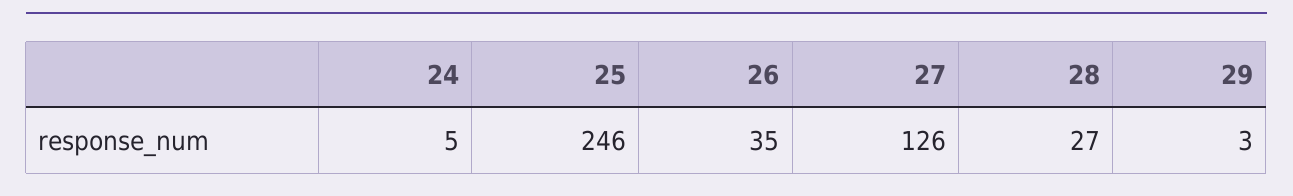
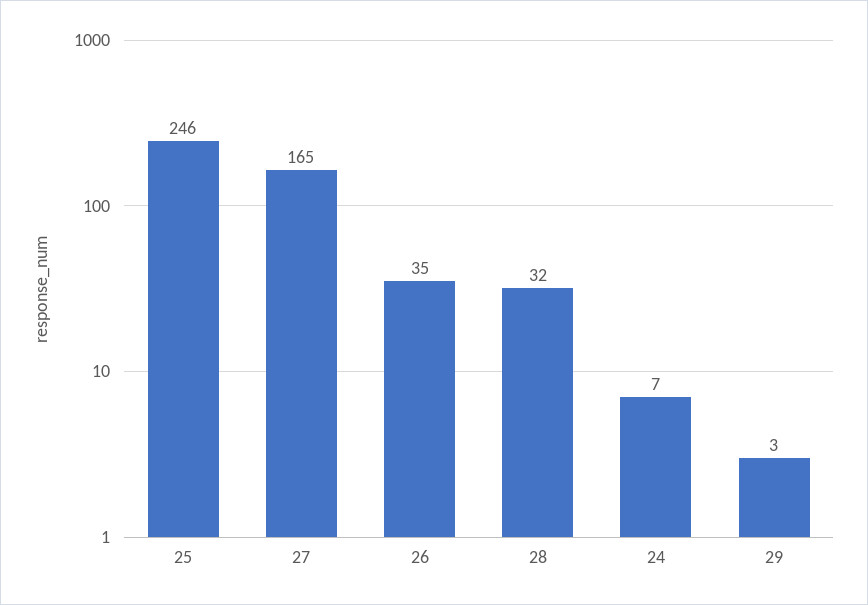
  {
-   "24": 5,
+   "24": 7,
    "25": 246,
    "26": 35,
-   "27": 126,
+   "27": 165,
-   "28": 27,
+   "28": 32,
    "29": 3
  }

